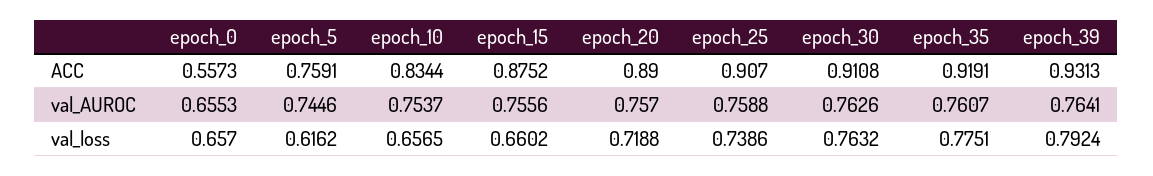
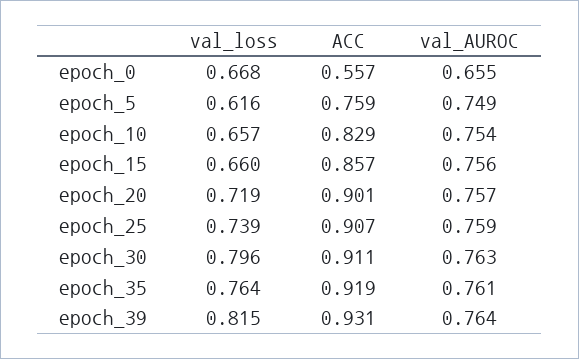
  {
    "epoch_0": {
      "ACC": 0.5573,
      "val_AUROC": 0.6553,
-     "val_loss": 0.657
+     "val_loss": 0.668
    },
    "epoch_5": {
      "ACC": 0.7591,
-     "val_AUROC": 0.7446,
+     "val_AUROC": 0.749,
      "val_loss": 0.6162
    },
    "epoch_10": {
-     "ACC": 0.8344,
+     "ACC": 0.829,
      "val_AUROC": 0.7537,
      "val_loss": 0.6565
    },
    "epoch_15": {
-     "ACC": 0.8752,
+     "ACC": 0.857,
      "val_AUROC": 0.7556,
      "val_loss": 0.6602
    },
    "epoch_20": {
-     "ACC": 0.89,
+     "ACC": 0.901,
      "val_AUROC": 0.757,
      "val_loss": 0.7188
    },
    "epoch_25": {
      "ACC": 0.907,
      "val_AUROC": 0.7588,
      "val_loss": 0.7386
    },
    "epoch_30": {
      "ACC": 0.9108,
      "val_AUROC": 0.7626,
-     "val_loss": 0.7632
+     "val_loss": 0.796
    },
    "epoch_35": {
      "ACC": 0.9191,
      "val_AUROC": 0.7607,
-     "val_loss": 0.7751
+     "val_loss": 0.764
    },
    "epoch_39": {
      "ACC": 0.9313,
      "val_AUROC": 0.7641,
-     "val_loss": 0.7924
+     "val_loss": 0.815
    }
  }

